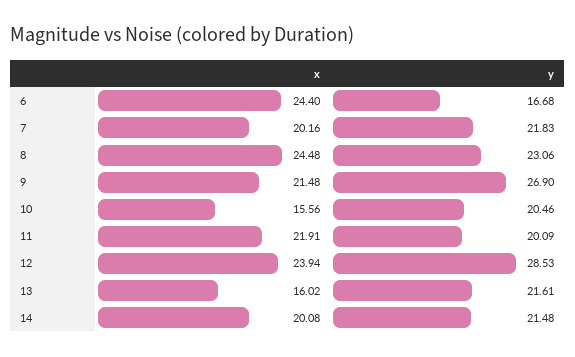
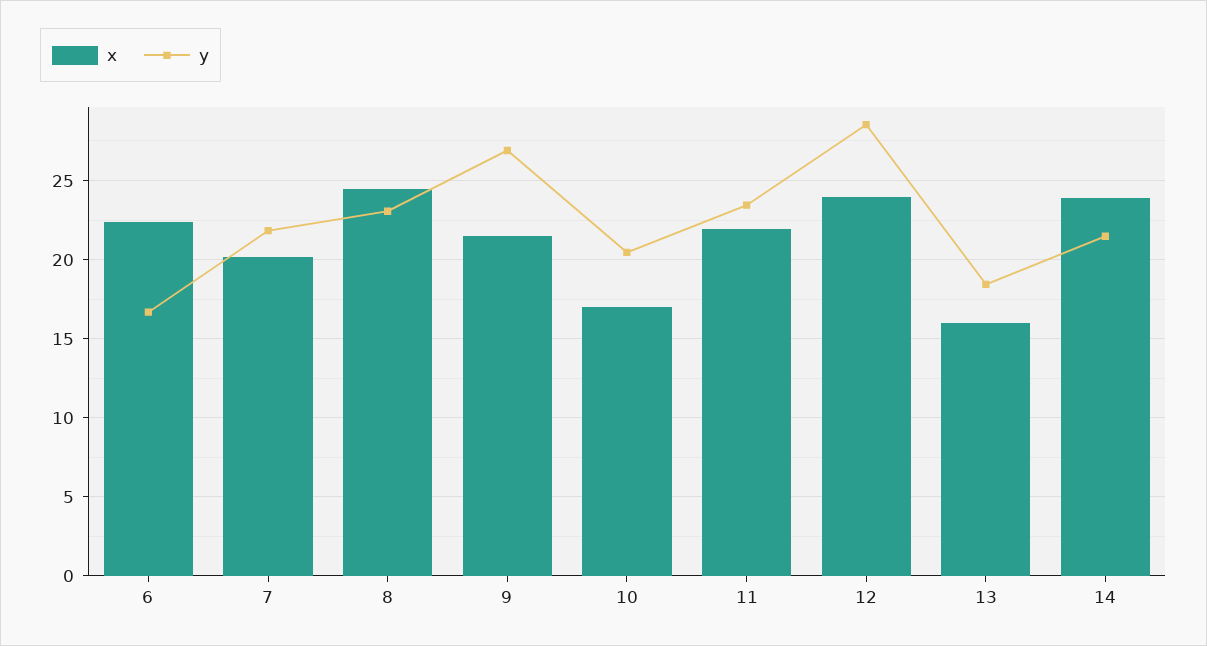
  {
    "x": {
-     "6": 24.4,
+     "6": 22.5,
      "7": 20.16,
      "8": 24.48,
      "9": 21.48,
-     "10": 15.56,
+     "10": 17,
      "11": 21.91,
      "12": 23.94,
      "13": 16.02,
-     "14": 20.08
+     "14": 24
    },
    "y": {
      "6": 16.68,
      "7": 21.83,
      "8": 23.06,
      "9": 26.9,
      "10": 20.46,
-     "11": 20.09,
+     "11": 23.5,
      "12": 28.53,
-     "13": 21.61,
+     "13": 18.5,
      "14": 21.48
    }
  }

